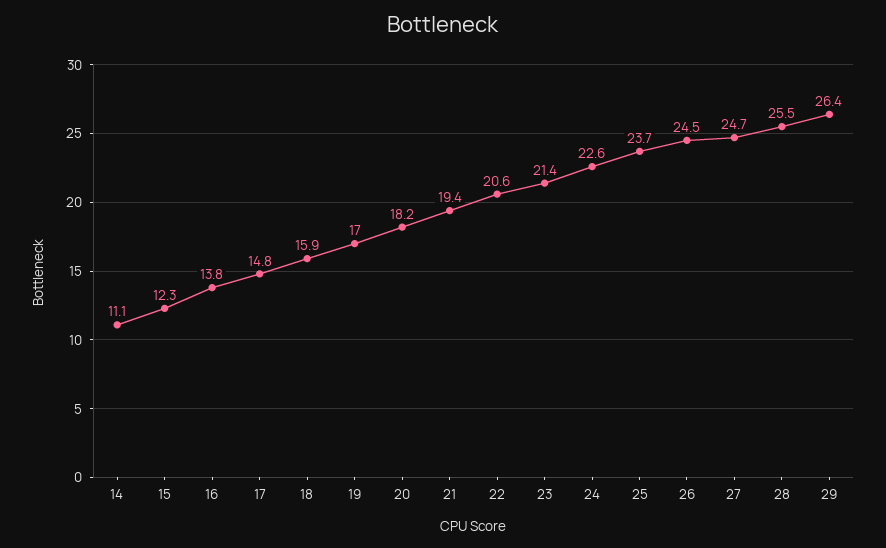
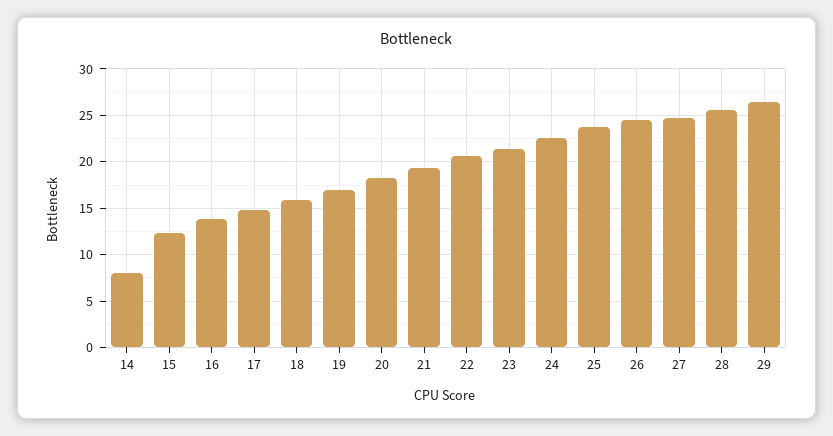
  {
-   "14": 11.1,
+   "14": 8,
    "15": 12.3,
    "16": 13.8,
    "17": 14.8,
    "18": 15.9,
    "19": 17,
    "20": 18.2,
    "21": 19.4,
    "22": 20.6,
    "23": 21.4,
    "24": 22.6,
    "25": 23.7,
    "26": 24.5,
    "27": 24.7,
    "28": 25.5,
    "29": 26.4
  }

